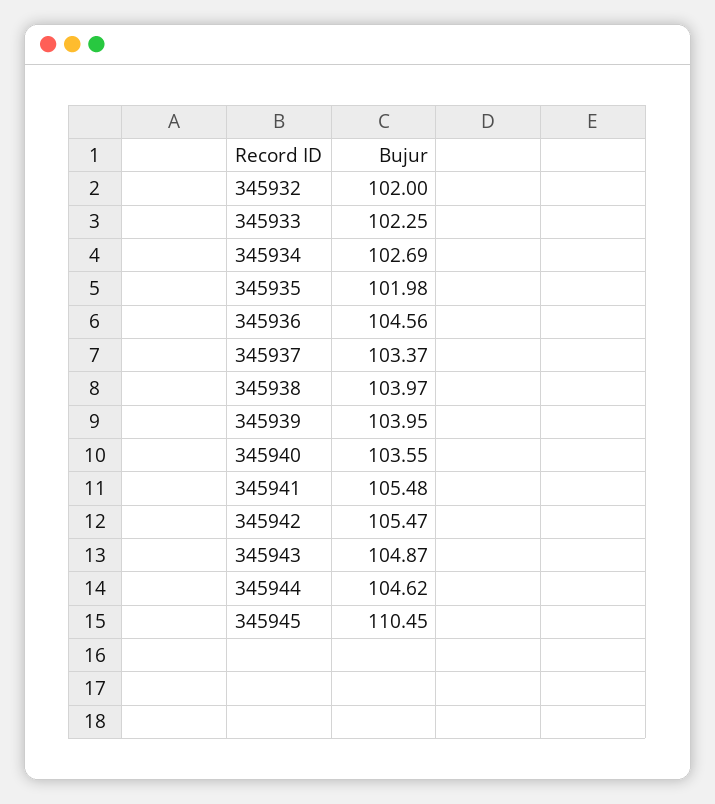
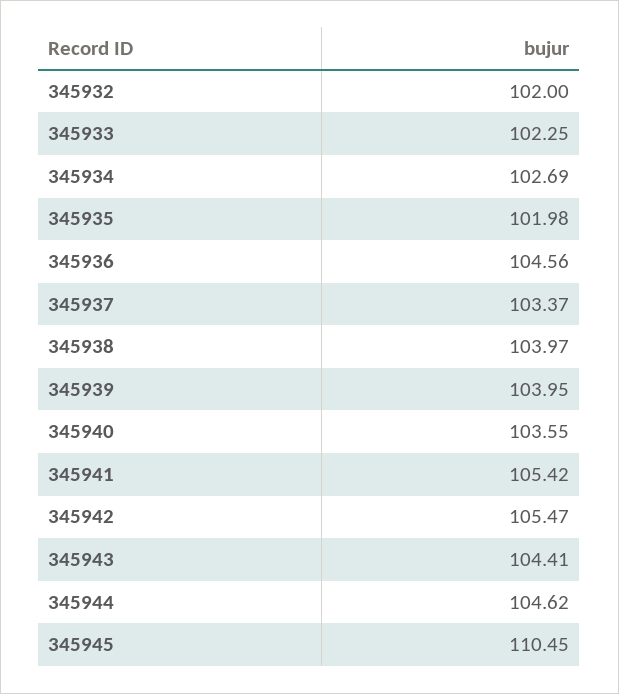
  {
    "345932": 102,
    "345933": 102.25,
    "345934": 102.69,
    "345935": 101.98,
    "345936": 104.56,
    "345937": 103.37,
    "345938": 103.97,
    "345939": 103.95,
    "345940": 103.55,
-   "345941": 105.48,
+   "345941": 105.42,
    "345942": 105.47,
-   "345943": 104.87,
+   "345943": 104.41,
    "345944": 104.62,
    "345945": 110.45
  }

